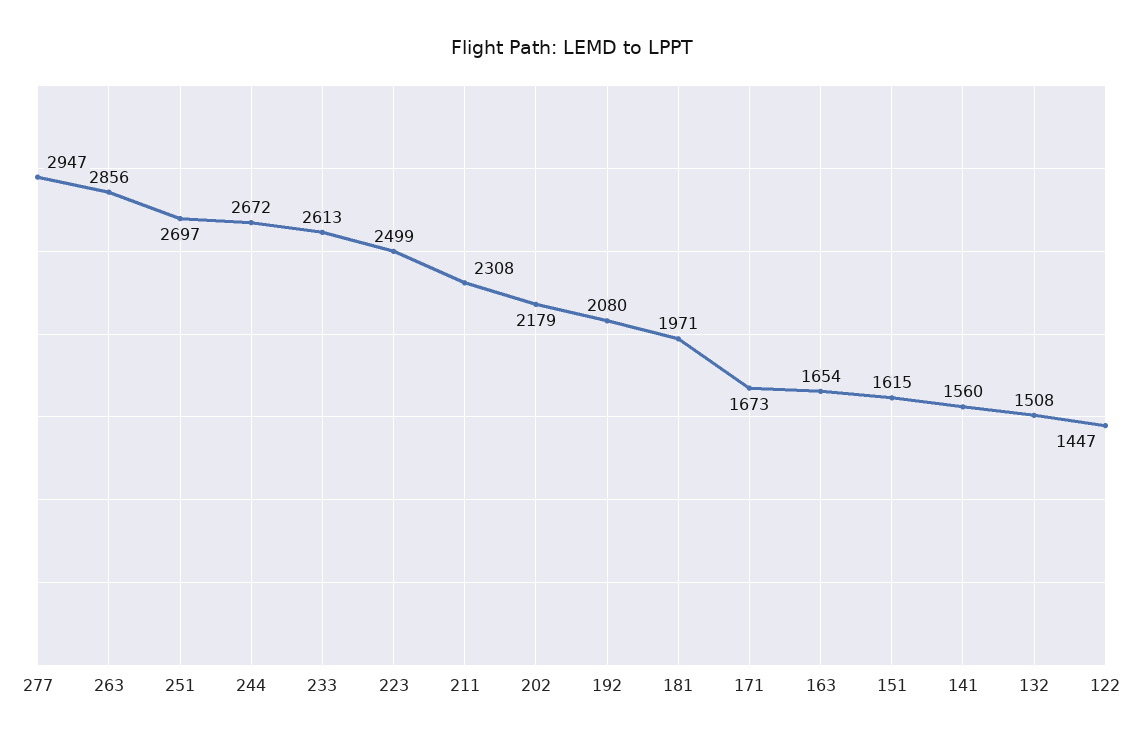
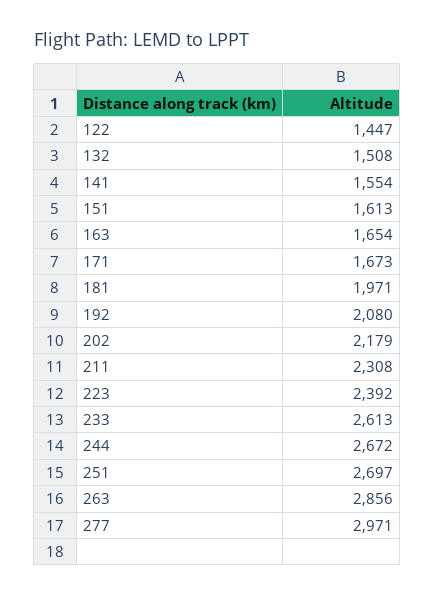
  {
-   "277": 2947,
+   "277": 2971,
    "263": 2856,
    "251": 2697,
    "244": 2672,
    "233": 2613,
-   "223": 2499,
+   "223": 2392,
    "211": 2308,
    "202": 2179,
    "192": 2080,
    "181": 1971,
    "171": 1673,
    "163": 1654,
-   "151": 1615,
+   "151": 1613,
-   "141": 1560,
+   "141": 1554,
    "132": 1508,
    "122": 1447
  }

